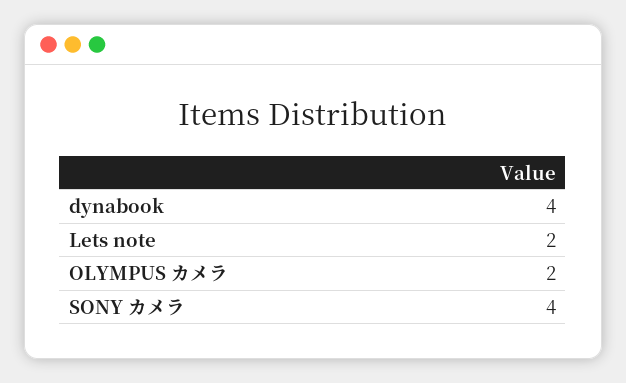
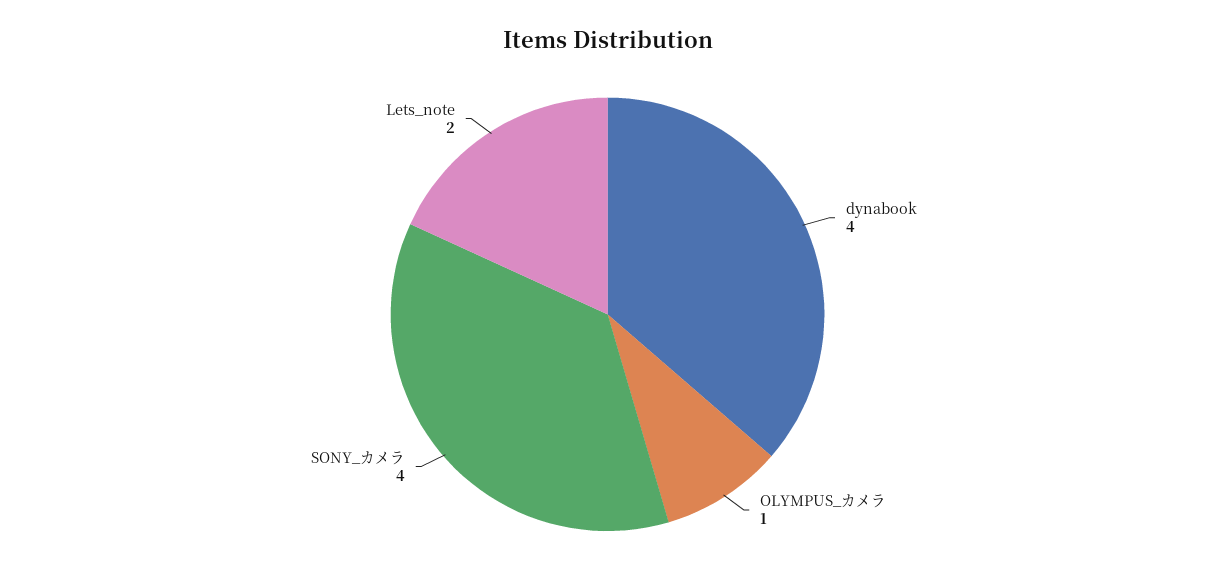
  {
    "dynabook": 4,
    "Lets note": 2,
-   "OLYMPUS カメラ": 2,
+   "OLYMPUS カメラ": 1,
    "SONY カメラ": 4
  }

